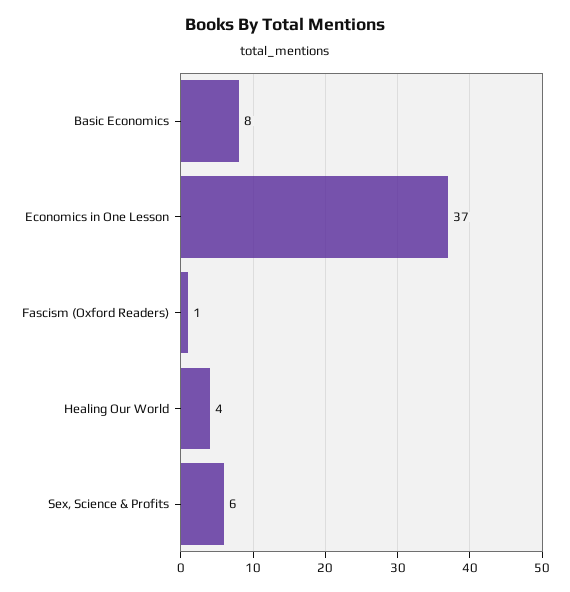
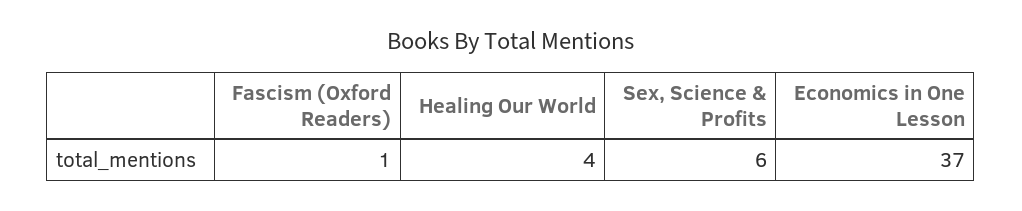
  {
-   "Basic Economics": 8,
    "Economics in One Lesson": 37,
    "Fascism (Oxford Readers)": 1,
    "Healing Our World": 4,
    "Sex, Science & Profits": 6
  }

